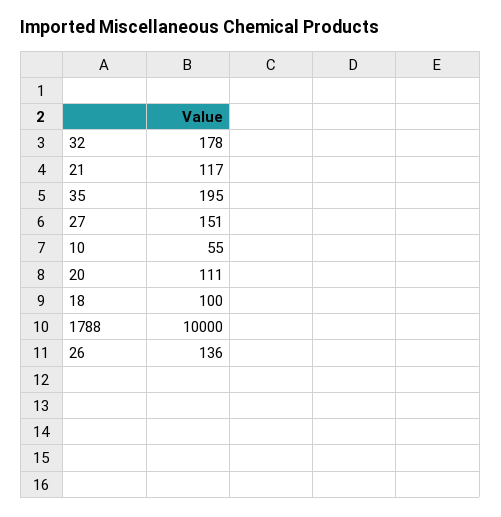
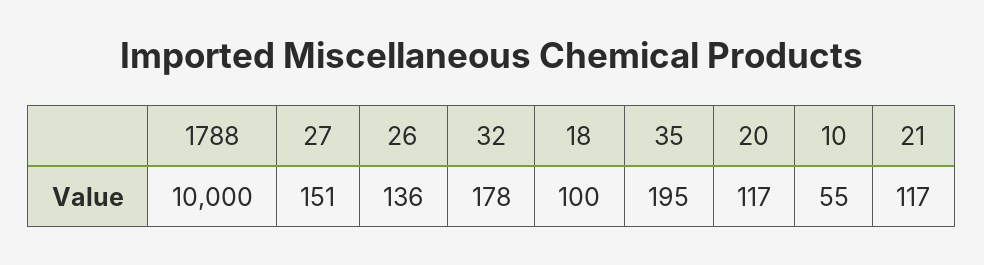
  {
    "32": 178,
    "21": 117,
    "35": 195,
    "27": 151,
    "10": 55,
-   "20": 111,
+   "20": 117,
    "18": 100,
    "1788": 10000,
    "26": 136
  }

